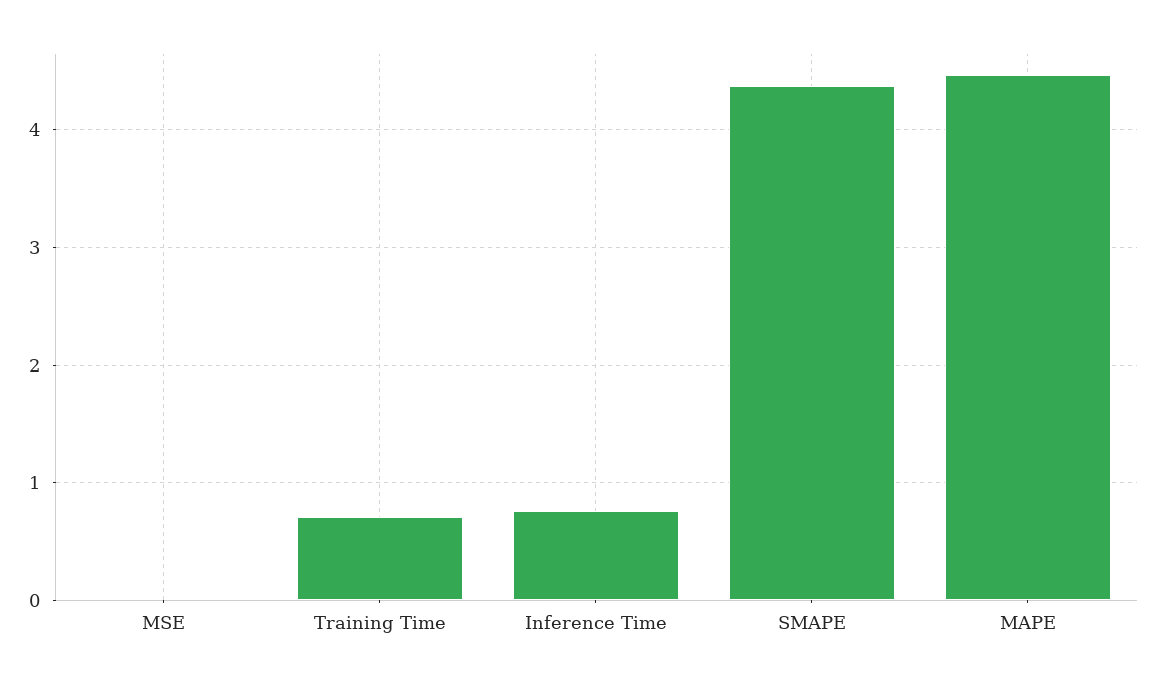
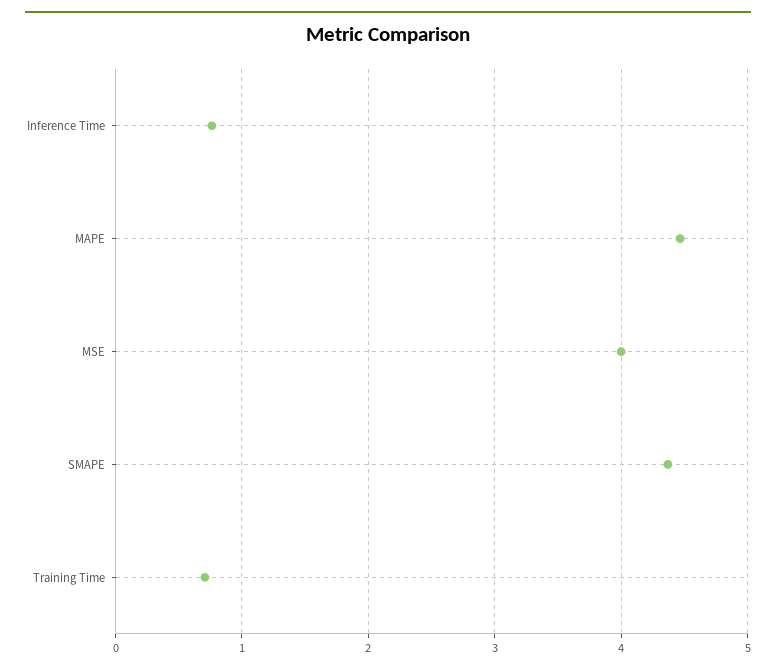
  {
-   "MSE": 0,
+   "MSE": 4,
    "Training Time": 0.7,
    "Inference Time": 0.8,
    "SMAPE": 4.4,
    "MAPE": 4.5
  }

